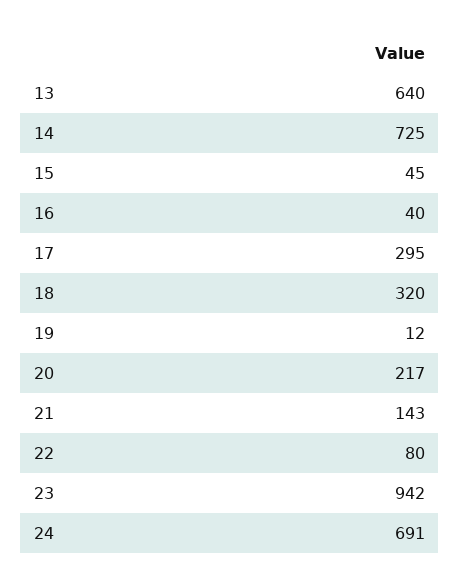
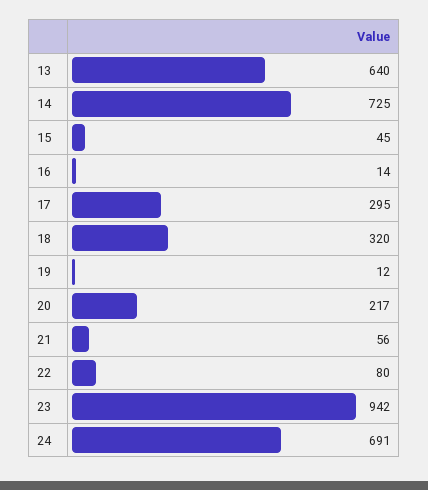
  {
    "13": 640,
    "14": 725,
    "15": 45,
-   "16": 40,
+   "16": 14,
    "17": 295,
    "18": 320,
    "19": 12,
    "20": 217,
-   "21": 143,
+   "21": 56,
    "22": 80,
    "23": 942,
    "24": 691
  }

